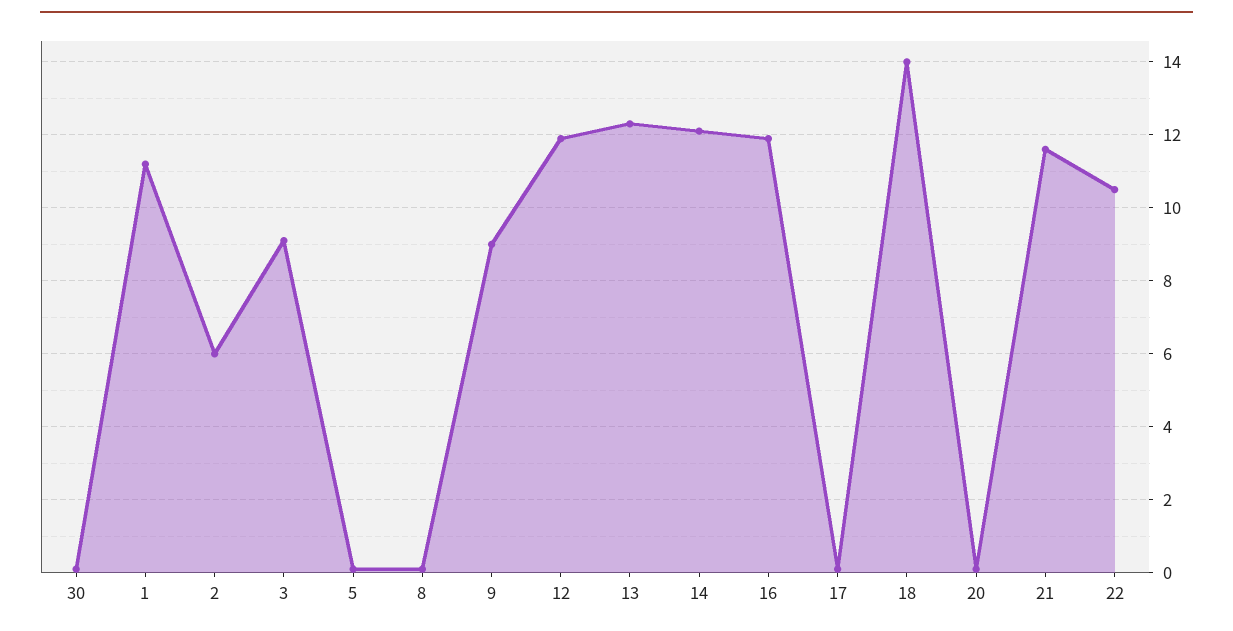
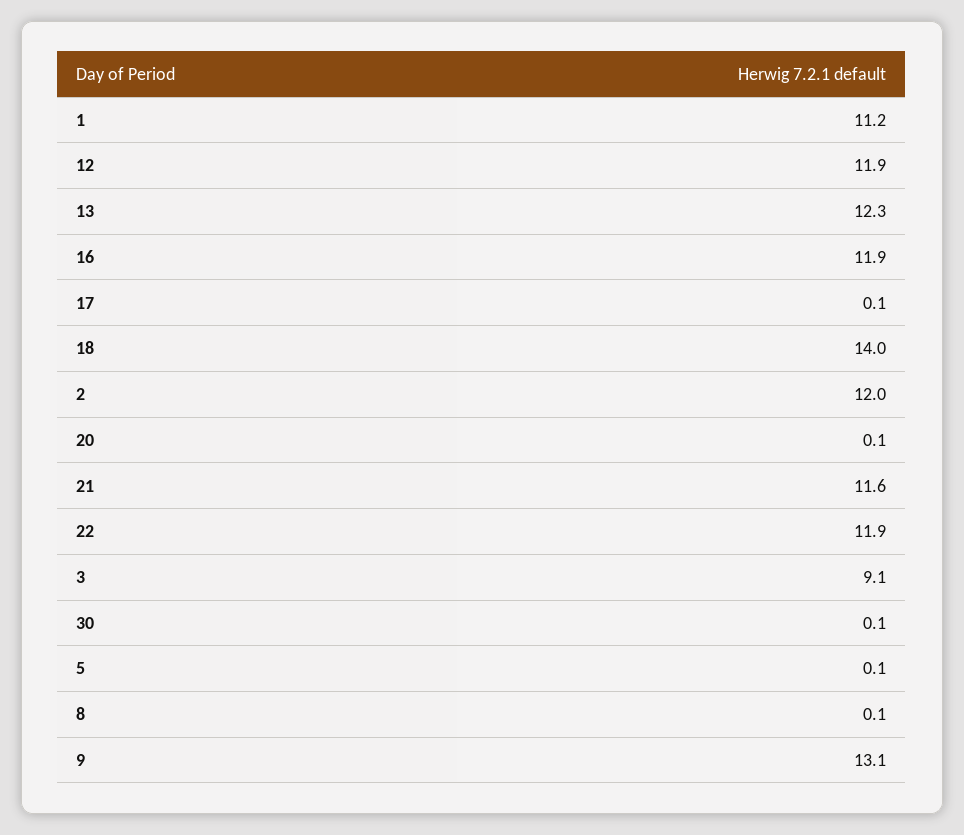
  {
    "30": 0.1,
    "1": 11.2,
-   "2": 6,
+   "2": 12,
    "3": 9.1,
    "5": 0.1,
    "8": 0.1,
-   "9": 9,
+   "9": 13.1,
    "12": 11.9,
    "13": 12.3,
-   "14": 12,
    "16": 11.9,
    "17": 0.1,
    "18": 14,
    "20": 0.1,
    "21": 11.6,
-   "22": 10.5
+   "22": 11.9
  }

